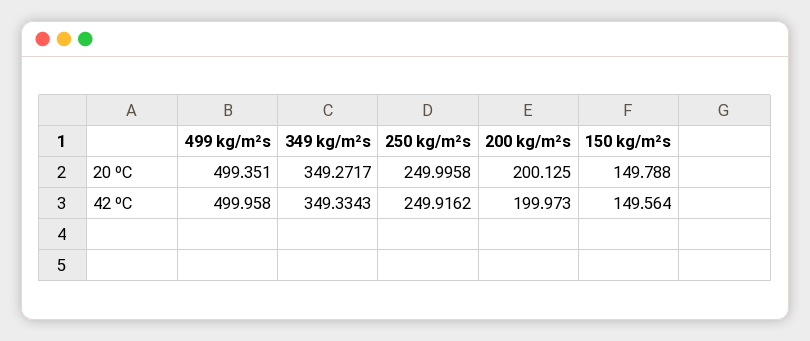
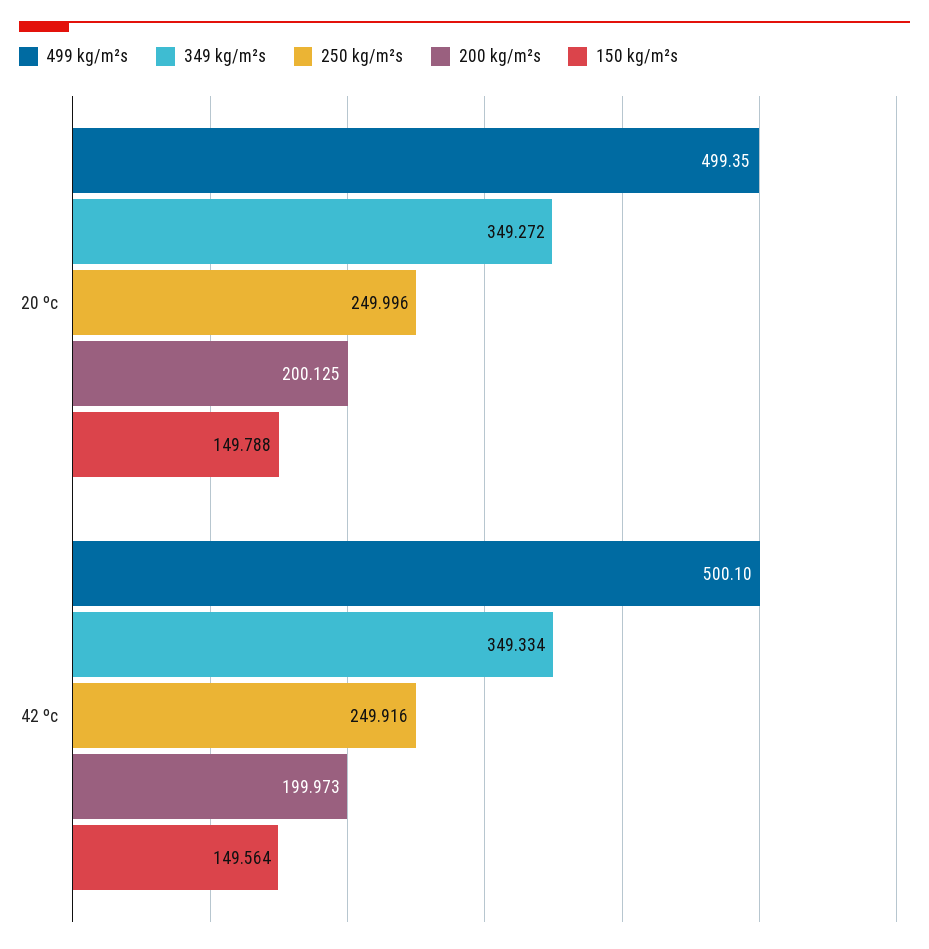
  {
    "499 kg/m²s": {
      "20 ºC": 499.351,
-     "42 ºC": 499.958
+     "42 ºC": 500.1
    },
    "349 kg/m²s": {
      "20 ºC": 349.2717,
      "42 ºC": 349.3343
    },
    "250 kg/m²s": {
      "20 ºC": 249.9958,
      "42 ºC": 249.9162
    },
    "200 kg/m²s": {
      "20 ºC": 200.125,
      "42 ºC": 199.973
    },
    "150 kg/m²s": {
      "20 ºC": 149.788,
      "42 ºC": 149.564
    }
  }

